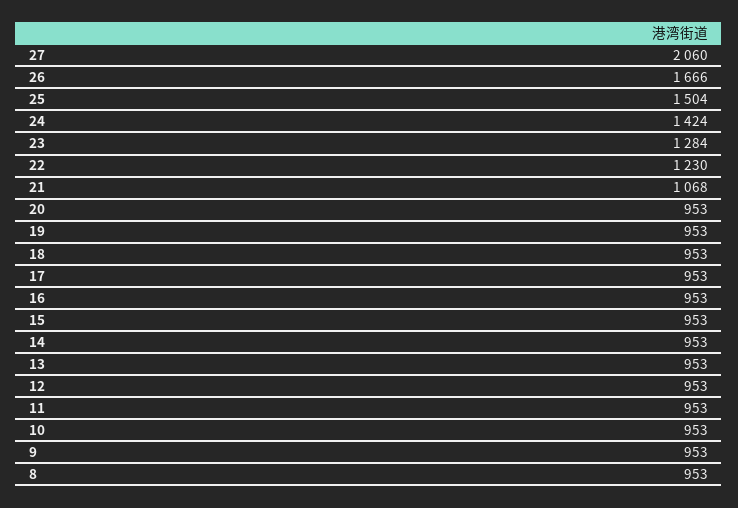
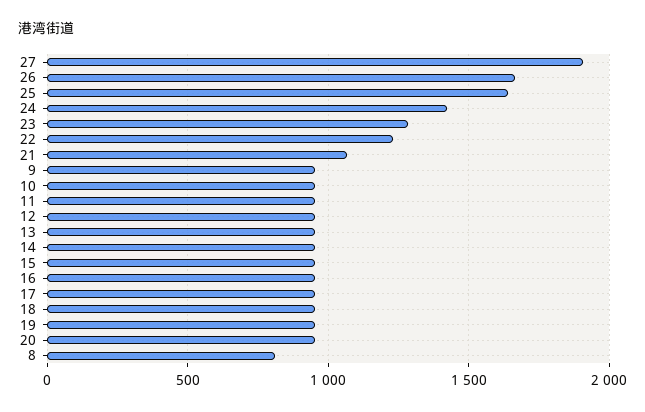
  {
-   "27": 2060,
+   "27": 1900,
    "26": 1666,
-   "25": 1504,
+   "25": 1650,
    "24": 1424,
    "23": 1284,
    "22": 1230,
    "21": 1068,
    "20": 953,
    "19": 953,
    "18": 953,
    "17": 953,
    "16": 953,
    "15": 953,
    "14": 953,
    "13": 953,
    "12": 953,
    "11": 953,
    "10": 953,
    "9": 953,
-   "8": 953
+   "8": 800
  }

